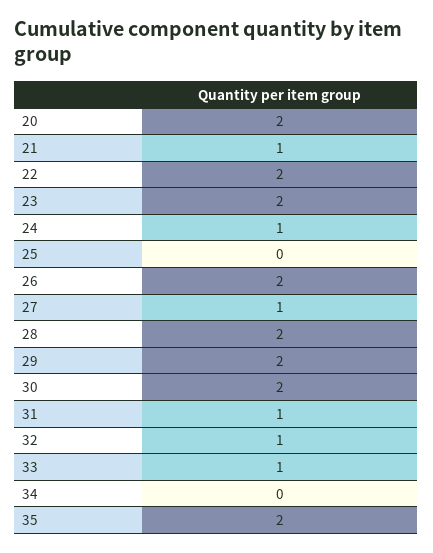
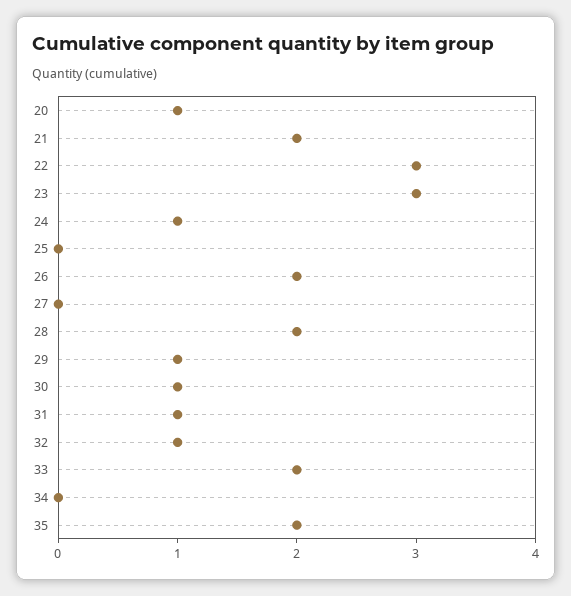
  {
-   "20": 2,
+   "20": 1,
-   "21": 1,
+   "21": 2,
-   "22": 2,
+   "22": 3,
-   "23": 2,
+   "23": 3,
    "24": 1,
    "25": 0,
    "26": 2,
-   "27": 1,
+   "27": 0,
    "28": 2,
-   "29": 2,
+   "29": 1,
-   "30": 2,
+   "30": 1,
    "31": 1,
    "32": 1,
-   "33": 1,
+   "33": 2,
    "34": 0,
    "35": 2
  }

